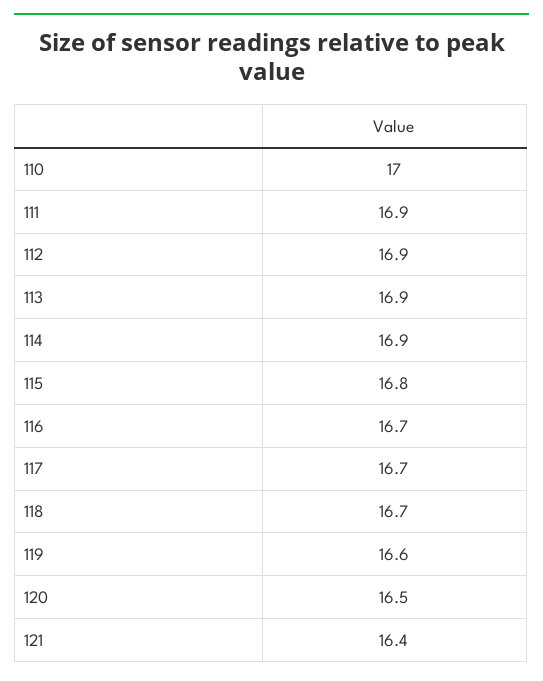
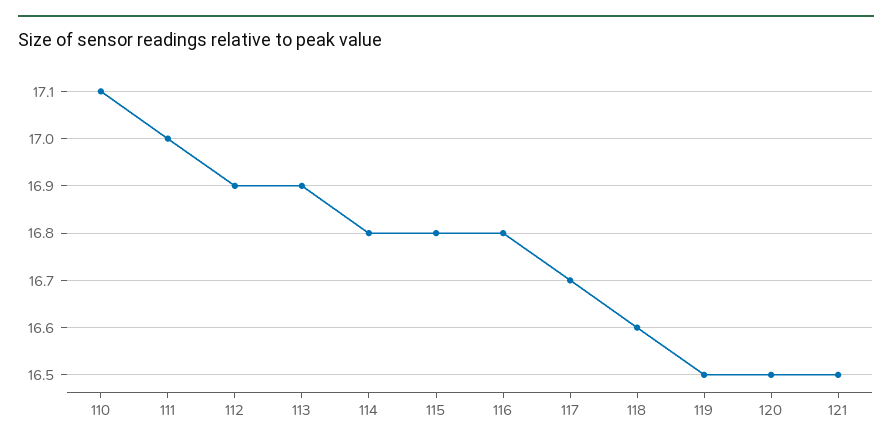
  {
-   "110": 17,
+   "110": 17.1,
-   "111": 16.9,
+   "111": 17,
    "112": 16.9,
    "113": 16.9,
-   "114": 16.9,
+   "114": 16.8,
    "115": 16.8,
-   "116": 16.7,
+   "116": 16.8,
    "117": 16.7,
-   "118": 16.7,
+   "118": 16.6,
-   "119": 16.6,
+   "119": 16.5,
    "120": 16.5,
-   "121": 16.4
+   "121": 16.5
  }

